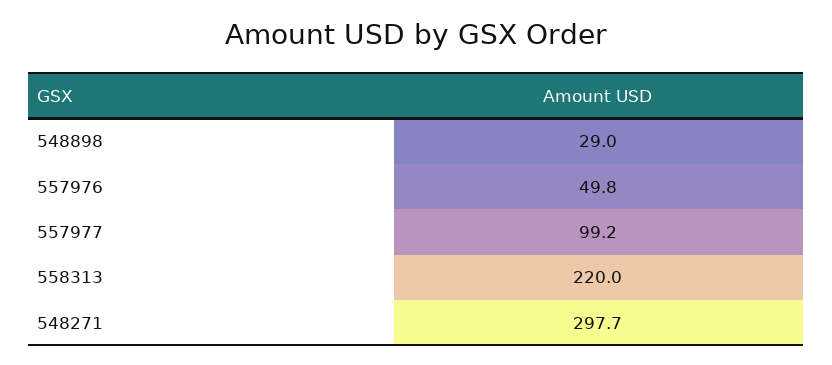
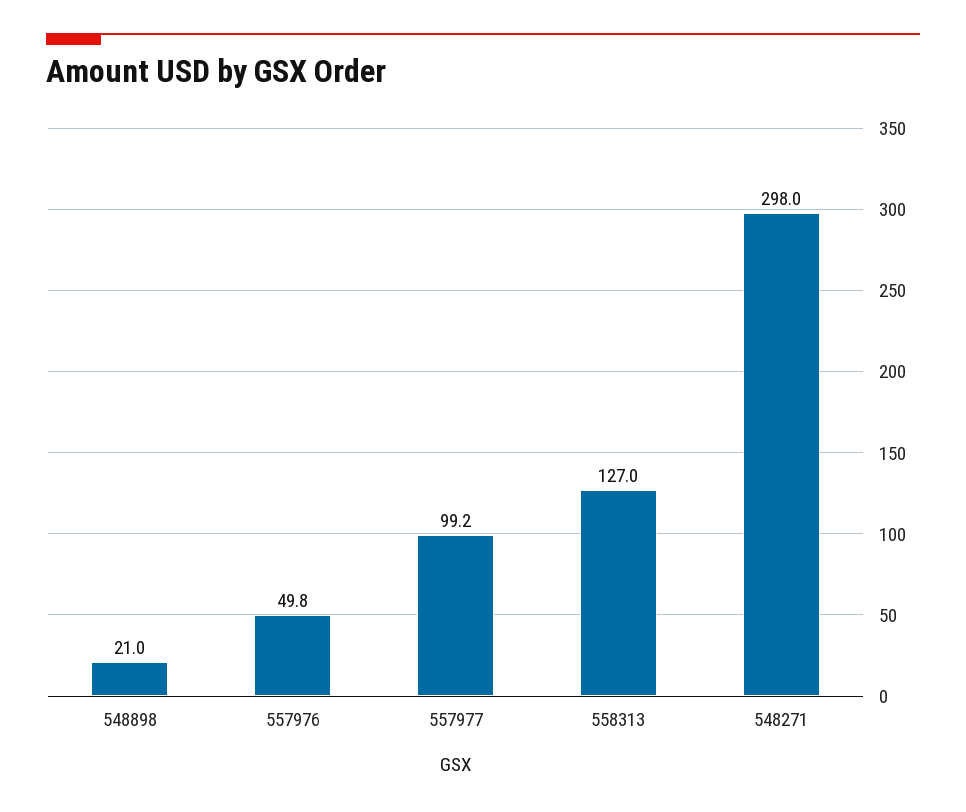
  {
-   "548898": 29,
+   "548898": 21,
    "557976": 49.8,
    "557977": 99.2,
-   "558313": 220,
+   "558313": 127,
-   "548271": 297.7
+   "548271": 298
  }

